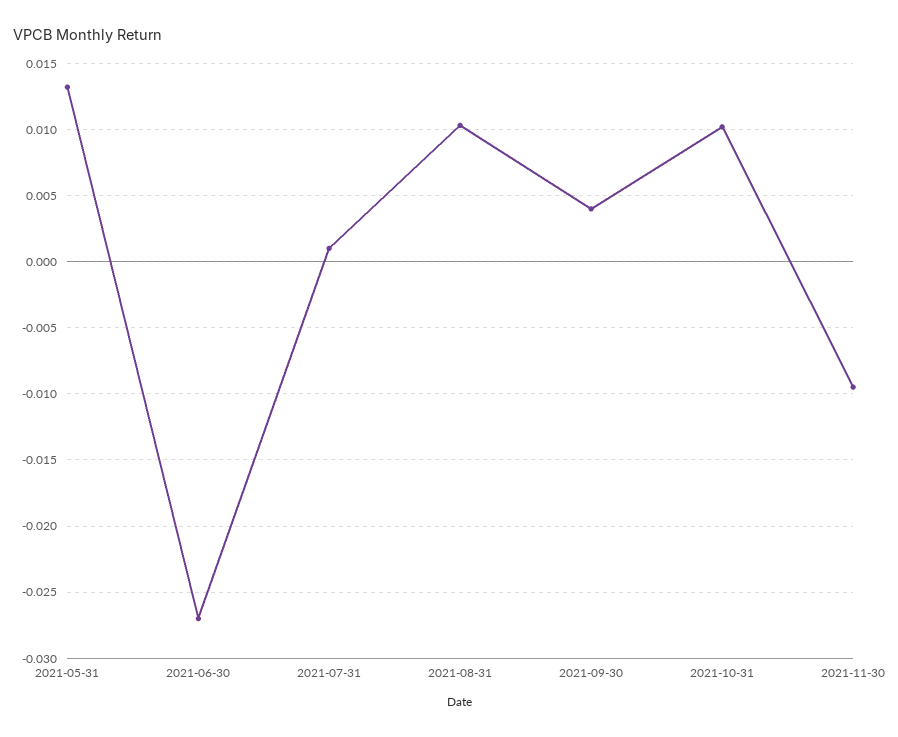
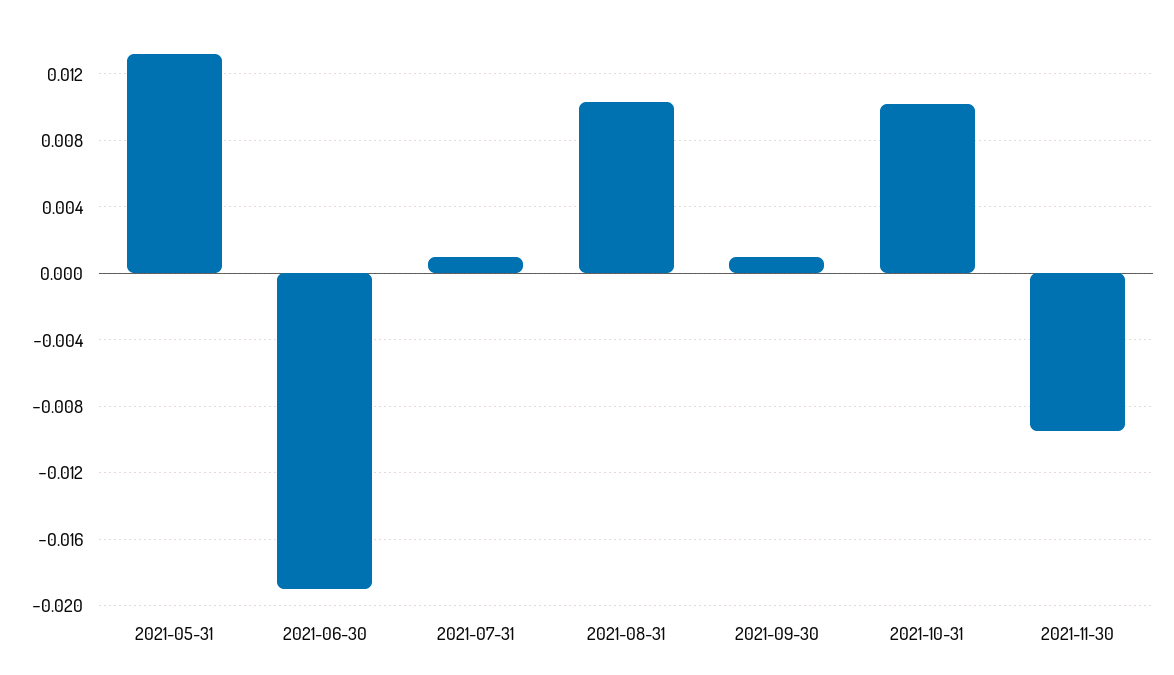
  {
    "2021-05-31": 0.013,
-   "2021-06-30": -0.027,
+   "2021-06-30": -0.019,
    "2021-07-31": 0.001,
    "2021-08-31": 0.0105,
-   "2021-09-30": 0.004,
+   "2021-09-30": 0.001,
    "2021-10-31": 0.01,
    "2021-11-30": -0.0095
  }

